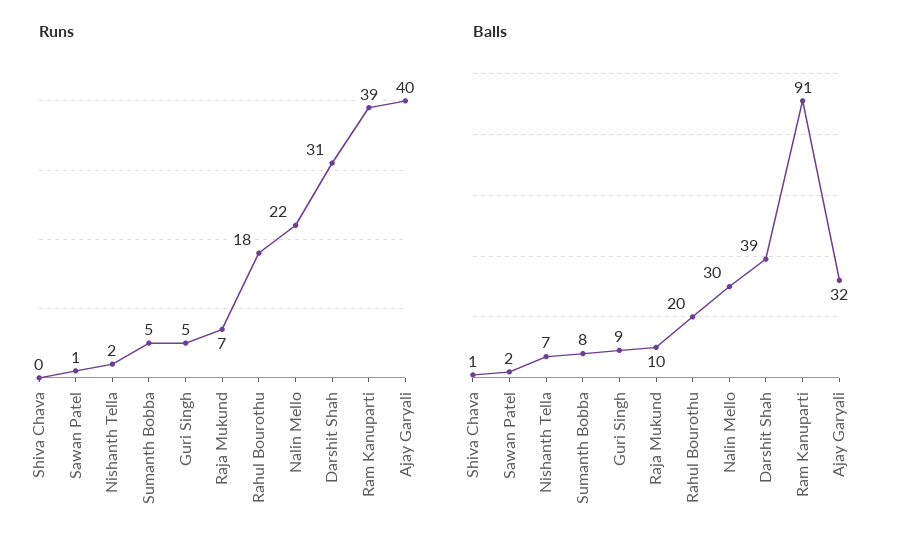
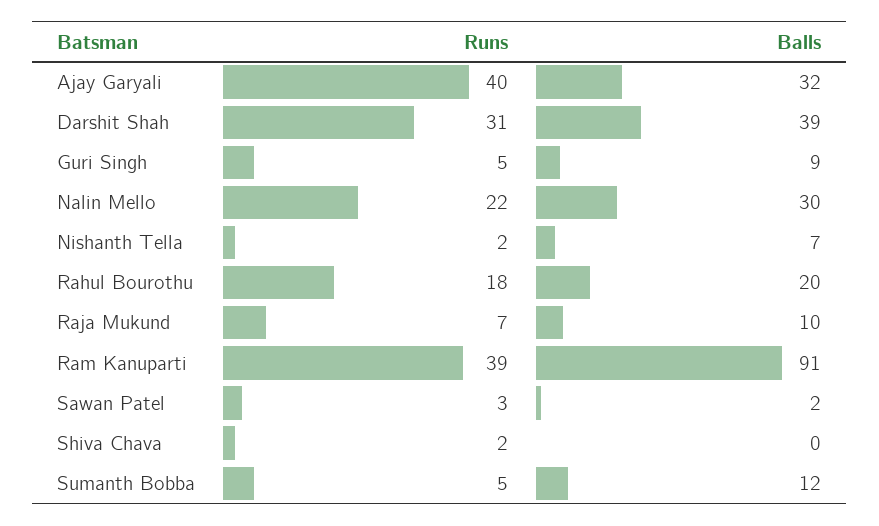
  {
    "Runs": {
-     "Shiva Chava": 0,
+     "Shiva Chava": 2,
-     "Sawan Patel": 1,
+     "Sawan Patel": 3,
      "Nishanth Tella": 2,
      "Sumanth Bobba": 5,
      "Guri Singh": 5,
      "Raja Mukund": 7,
      "Rahul Bourothu": 18,
      "Nalin Mello": 22,
      "Darshit Shah": 31,
      "Ram Kanuparti": 39,
      "Ajay Garyali": 40
    },
    "Balls": {
-     "Shiva Chava": 1,
+     "Shiva Chava": 0,
      "Sawan Patel": 2,
      "Nishanth Tella": 7,
-     "Sumanth Bobba": 8,
+     "Sumanth Bobba": 12,
      "Guri Singh": 9,
      "Raja Mukund": 10,
      "Rahul Bourothu": 20,
      "Nalin Mello": 30,
      "Darshit Shah": 39,
      "Ram Kanuparti": 91,
      "Ajay Garyali": 32
    }
  }

